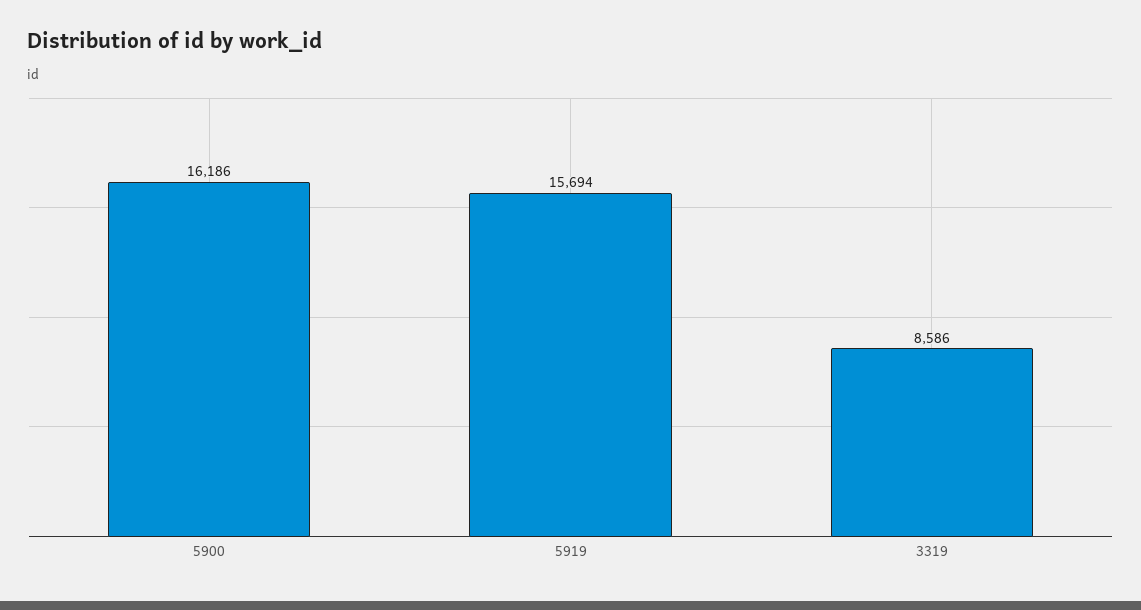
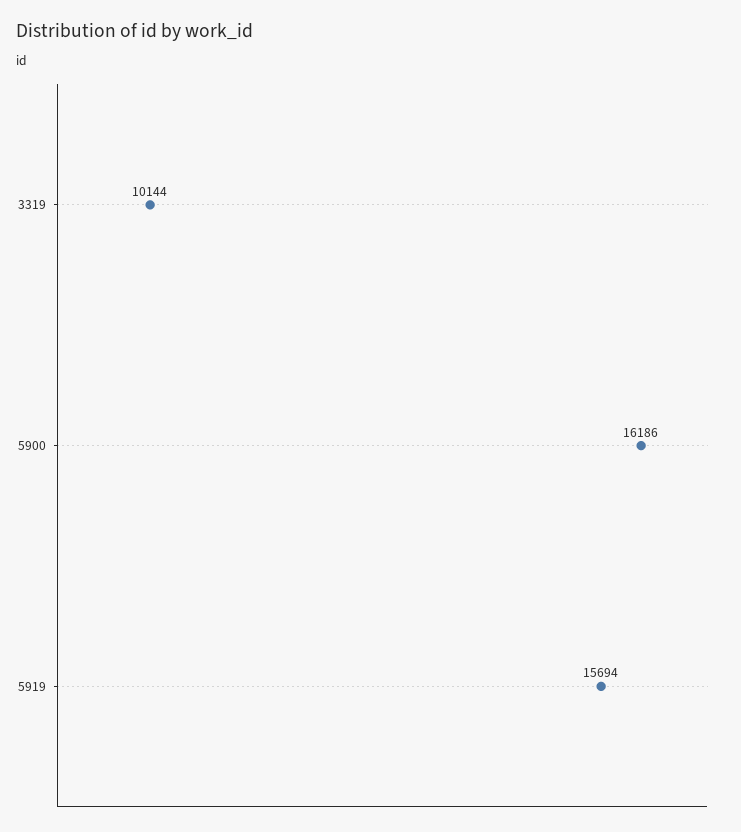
  {
    "5900": 16186,
    "5919": 15694,
-   "3319": 8586
+   "3319": 10144
  }

